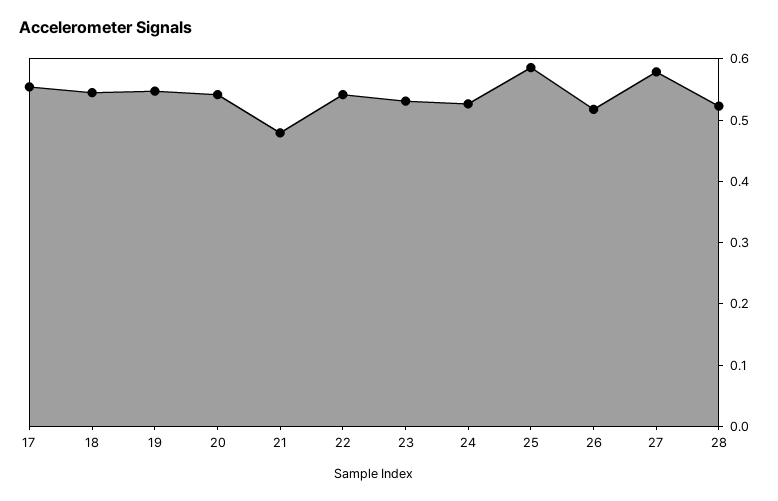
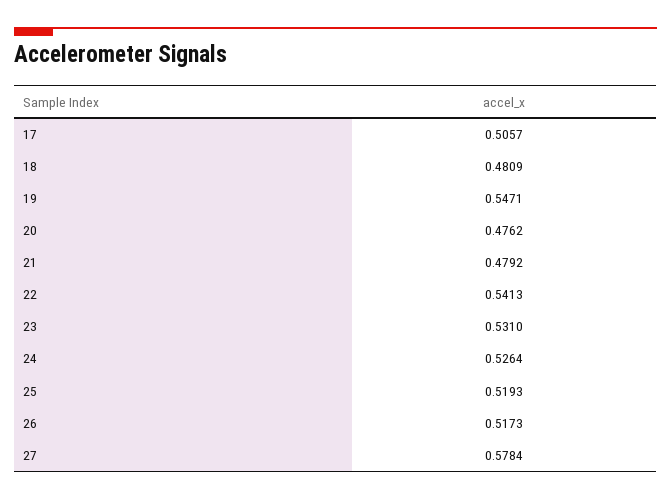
  {
-   "17": 0.56,
+   "17": 0.5057,
-   "18": 0.54,
+   "18": 0.4809,
    "19": 0.5471,
-   "20": 0.54,
+   "20": 0.4762,
    "21": 0.4792,
    "22": 0.5413,
    "23": 0.531,
    "24": 0.5264,
-   "25": 0.58,
+   "25": 0.5193,
    "26": 0.5173,
-   "27": 0.5784,
+   "27": 0.5784
-   "28": 0.52
  }

